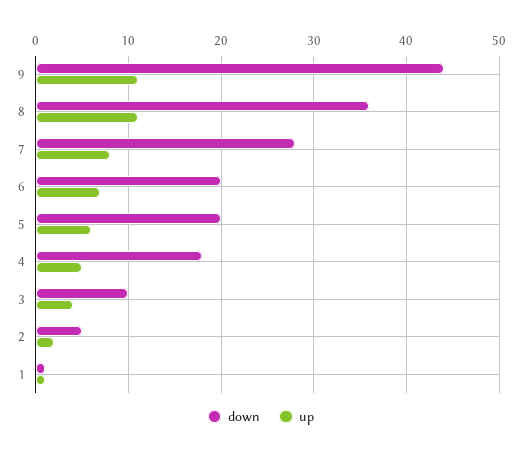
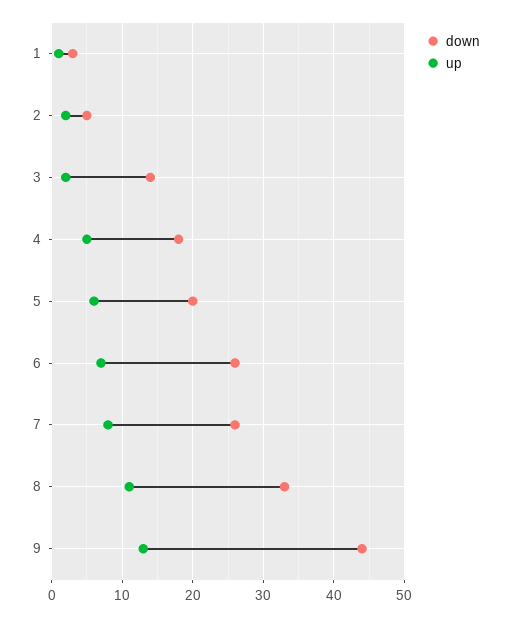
  {
    "down": {
      "9": 44,
-     "8": 36,
+     "8": 33,
-     "7": 28,
+     "7": 26,
-     "6": 20,
+     "6": 26,
      "5": 20,
      "4": 18,
-     "3": 10,
+     "3": 14,
      "2": 5,
-     "1": 1
+     "1": 3
    },
    "up": {
-     "9": 11,
+     "9": 13,
      "8": 11,
      "7": 8,
      "6": 7,
      "5": 6,
      "4": 5,
-     "3": 4,
+     "3": 2,
      "2": 2,
      "1": 1
    }
  }

